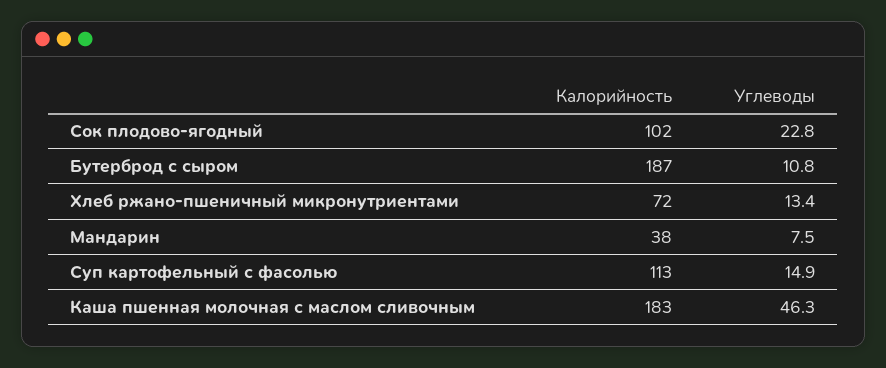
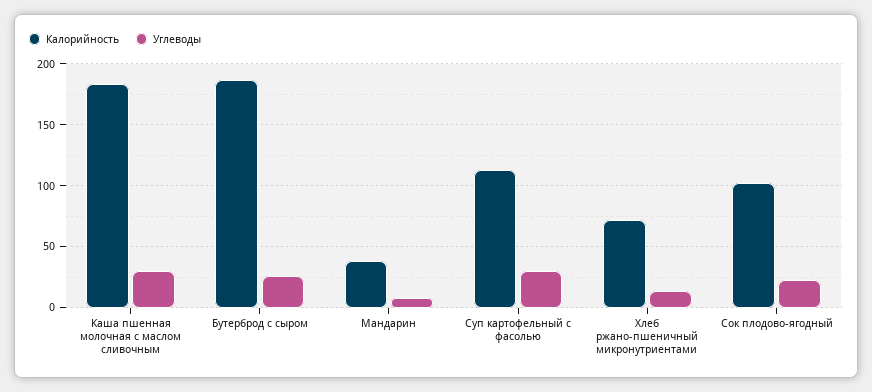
  {
    "Калорийность": {
      "Сок плодово-ягодный": 102,
      "Бутерброд с сыром": 187,
      "Хлеб ржано-пшеничный микронутриентами": 72,
      "Мандарин": 38,
      "Суп картофельный с фасолью": 113,
      "Каша пшенная молочная с маслом сливочным": 183
    },
    "Углеводы": {
      "Сок плодово-ягодный": 22.8,
-     "Бутерброд с сыром": 10.8,
+     "Бутерброд с сыром": 25,
      "Хлеб ржано-пшеничный микронутриентами": 13.4,
      "Мандарин": 7.5,
-     "Суп картофельный с фасолью": 14.9,
+     "Суп картофельный с фасолью": 30,
-     "Каша пшенная молочная с маслом сливочным": 46.3
+     "Каша пшенная молочная с маслом сливочным": 30
    }
  }

